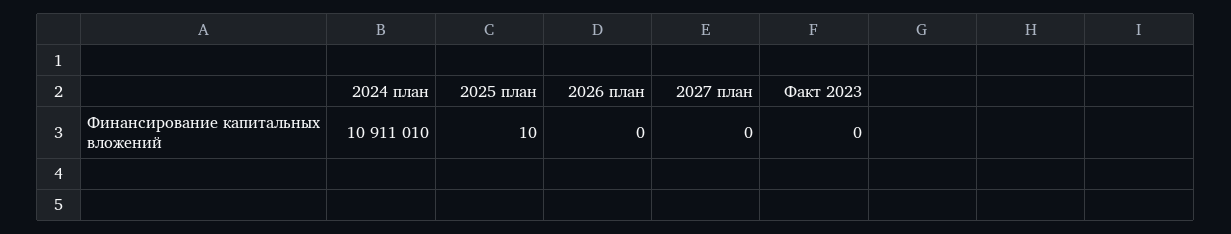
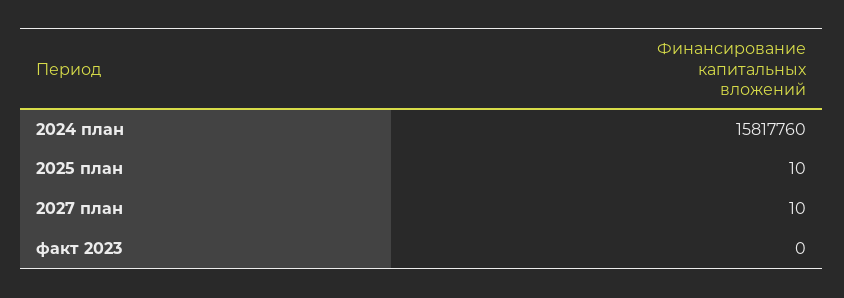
  {
-   "2024 план": 10911010,
+   "2024 план": 15817760,
    "2025 план": 10,
-   "2026 план": 0,
-   "2027 план": 0,
+   "2027 план": 10,
    "Факт 2023": 0
  }

